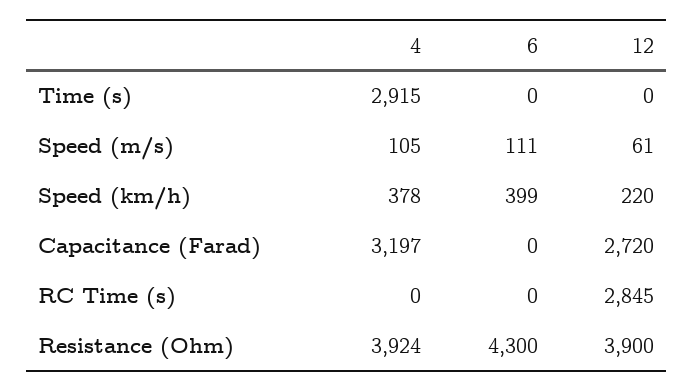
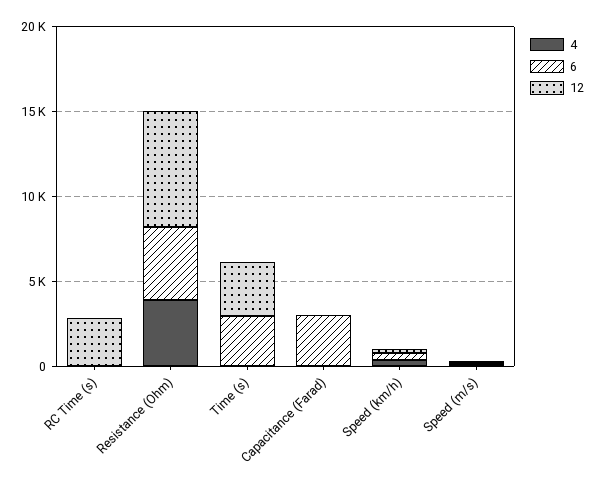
  {
    "4": {
-     "Time (s)": 2915,
+     "Time (s)": 0,
      "Speed (m/s)": 105,
      "Speed (km/h)": 378,
-     "Capacitance (Farad)": 3197,
+     "Capacitance (Farad)": 0,
      "RC Time (s)": 0,
      "Resistance (Ohm)": 3924
    },
    "6": {
-     "Time (s)": 0,
+     "Time (s)": 3000,
      "Speed (m/s)": 111,
      "Speed (km/h)": 399,
-     "Capacitance (Farad)": 0,
+     "Capacitance (Farad)": 3000,
      "RC Time (s)": 0,
      "Resistance (Ohm)": 4300
    },
    "12": {
-     "Time (s)": 0,
+     "Time (s)": 3000,
      "Speed (m/s)": 61,
      "Speed (km/h)": 220,
-     "Capacitance (Farad)": 2720,
+     "Capacitance (Farad)": 0,
      "RC Time (s)": 2845,
-     "Resistance (Ohm)": 3900
+     "Resistance (Ohm)": 7000
    }
  }

